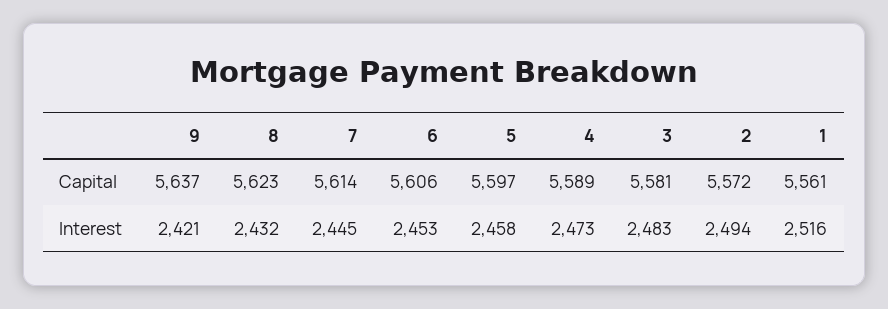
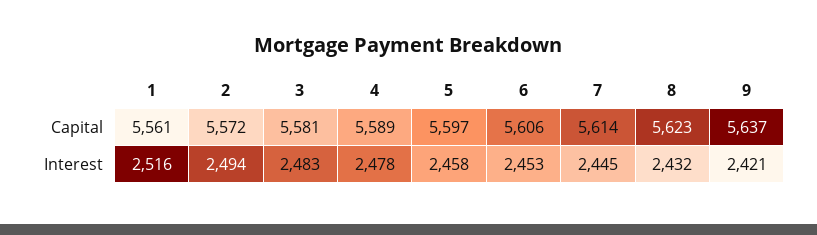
  {
    "9": {
      "Capital": 5637,
      "Interest": 2421
    },
    "8": {
      "Capital": 5623,
      "Interest": 2432
    },
    "7": {
      "Capital": 5614,
      "Interest": 2445
    },
    "6": {
      "Capital": 5606,
      "Interest": 2453
    },
    "5": {
      "Capital": 5597,
      "Interest": 2458
    },
    "4": {
      "Capital": 5589,
-     "Interest": 2473
+     "Interest": 2478
    },
    "3": {
      "Capital": 5581,
      "Interest": 2483
    },
    "2": {
      "Capital": 5572,
      "Interest": 2494
    },
    "1": {
      "Capital": 5561,
      "Interest": 2516
    }
  }

